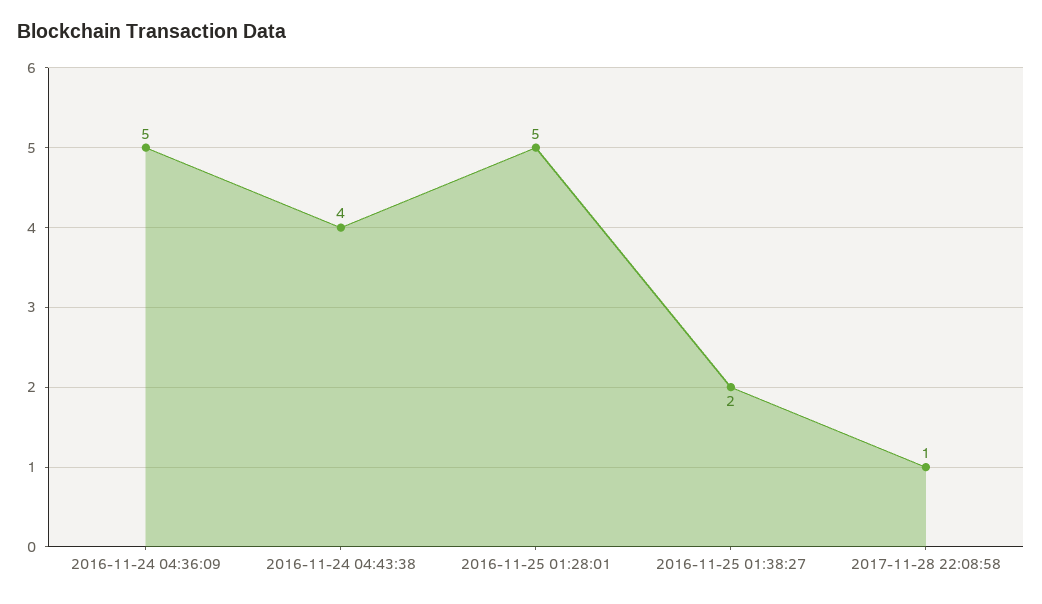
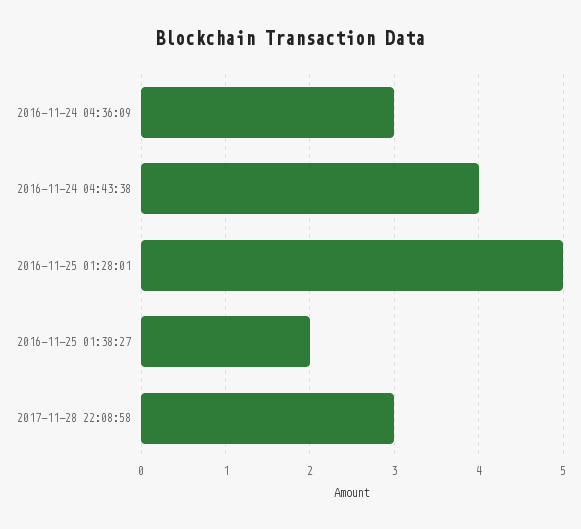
  {
-   "2016-11-24 04:36:09": 5,
+   "2016-11-24 04:36:09": 3,
    "2016-11-24 04:43:38": 4,
    "2016-11-25 01:28:01": 5,
    "2016-11-25 01:38:27": 2,
-   "2017-11-28 22:08:58": 1
+   "2017-11-28 22:08:58": 3
  }

